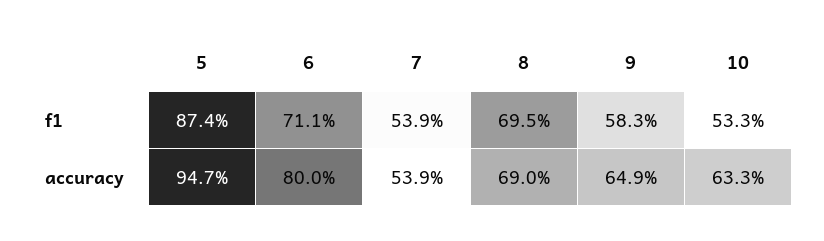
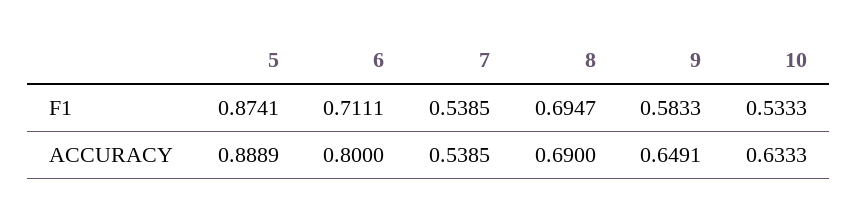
  {
    "5": {
      "f1": 0.8741,
-     "accuracy": 0.947
+     "accuracy": 0.8889
    },
    "6": {
      "f1": 0.7111,
      "accuracy": 0.8
    },
    "7": {
      "f1": 0.5385,
      "accuracy": 0.5385
    },
    "8": {
      "f1": 0.6947,
      "accuracy": 0.69
    },
    "9": {
      "f1": 0.5833,
      "accuracy": 0.6491
    },
    "10": {
      "f1": 0.5333,
      "accuracy": 0.6333
    }
  }

